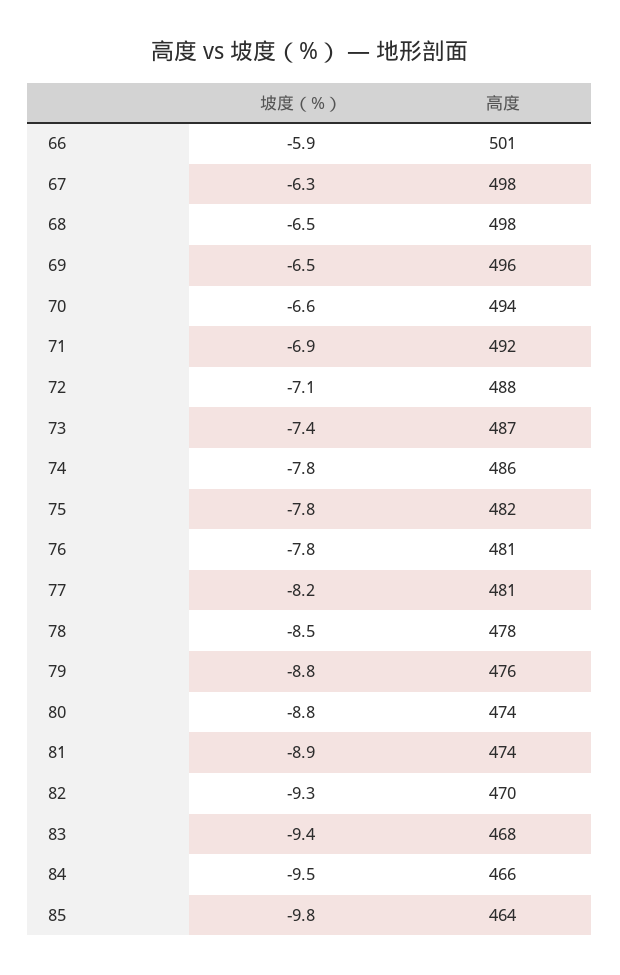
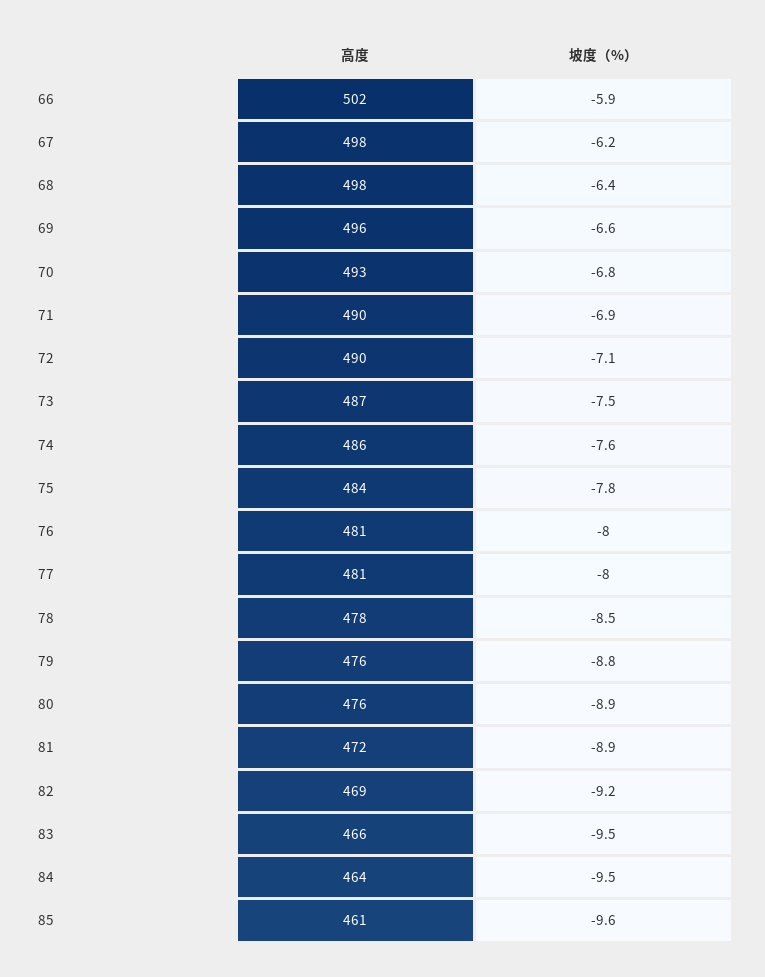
  {
    "坡度（%）": {
      "66": -5.9,
-     "67": -6.3,
+     "67": -6.2,
-     "68": -6.5,
+     "68": -6.4,
-     "69": -6.5,
+     "69": -6.6,
-     "70": -6.6,
+     "70": -6.8,
      "71": -6.9,
      "72": -7.1,
-     "73": -7.4,
+     "73": -7.5,
-     "74": -7.8,
+     "74": -7.6,
      "75": -7.8,
-     "76": -7.8,
+     "76": -8,
-     "77": -8.2,
+     "77": -8,
      "78": -8.5,
      "79": -8.8,
-     "80": -8.8,
+     "80": -8.9,
      "81": -8.9,
-     "82": -9.3,
+     "82": -9.2,
-     "83": -9.4,
+     "83": -9.5,
      "84": -9.5,
-     "85": -9.8
+     "85": -9.6
    },
    "高度": {
-     "66": 501,
+     "66": 502,
      "67": 498,
      "68": 498,
      "69": 496,
-     "70": 494,
+     "70": 493,
-     "71": 492,
+     "71": 490,
-     "72": 488,
+     "72": 490,
      "73": 487,
      "74": 486,
-     "75": 482,
+     "75": 484,
      "76": 481,
      "77": 481,
      "78": 478,
      "79": 476,
-     "80": 474,
+     "80": 476,
-     "81": 474,
+     "81": 472,
-     "82": 470,
+     "82": 469,
-     "83": 468,
+     "83": 466,
-     "84": 466,
+     "84": 464,
-     "85": 464
+     "85": 461
    }
  }

